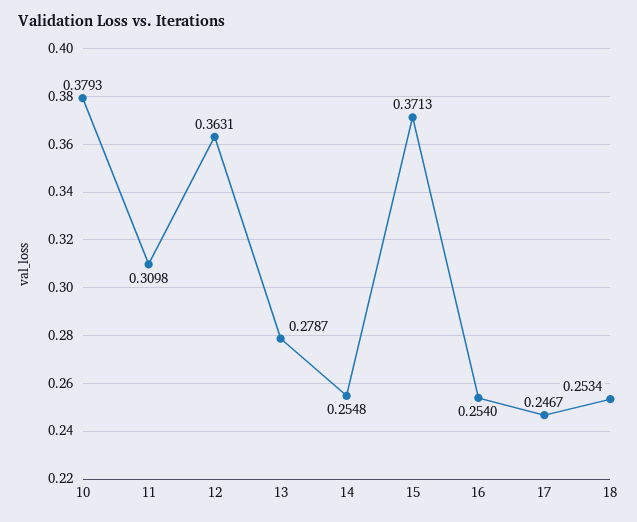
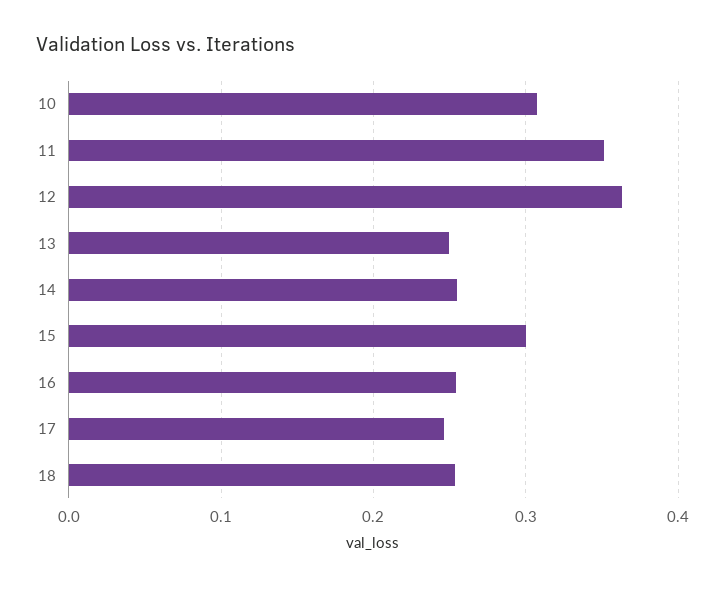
  {
-   "10": 0.3793,
+   "10": 0.31,
-   "11": 0.3098,
+   "11": 0.35,
    "12": 0.3631,
-   "13": 0.2787,
+   "13": 0.25,
    "14": 0.2548,
-   "15": 0.3713,
+   "15": 0.3,
    "16": 0.254,
    "17": 0.2467,
    "18": 0.2534
  }

